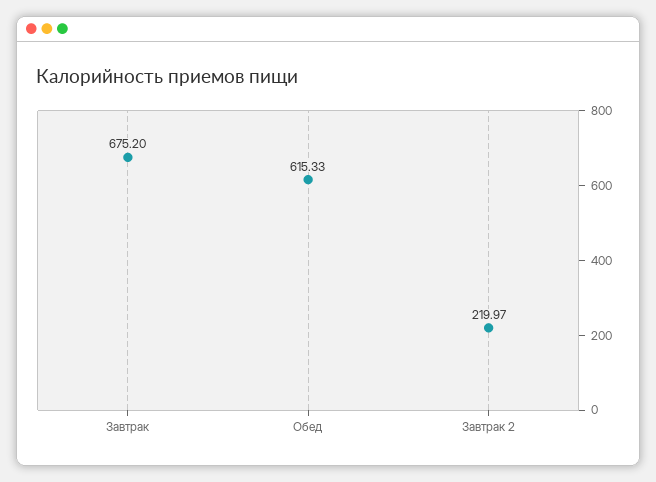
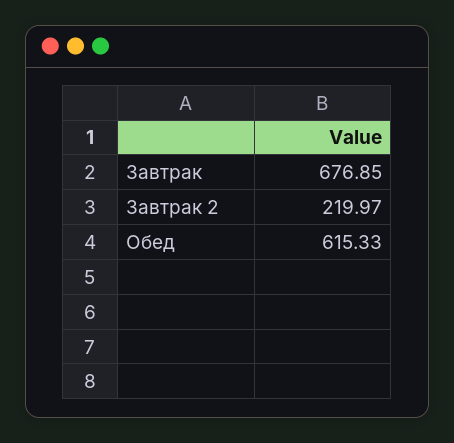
  {
-   "Завтрак": 675.2,
+   "Завтрак": 676.85,
    "Обед": 615.33,
    "Завтрак 2": 219.97
  }

